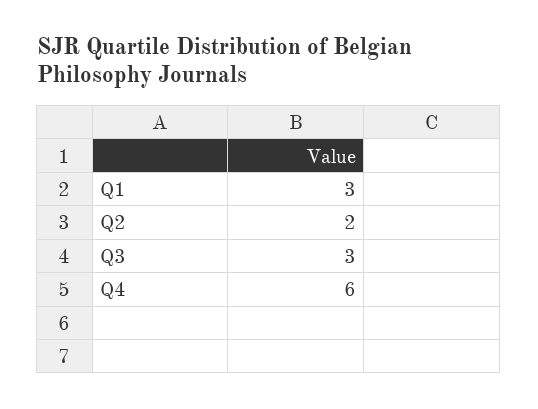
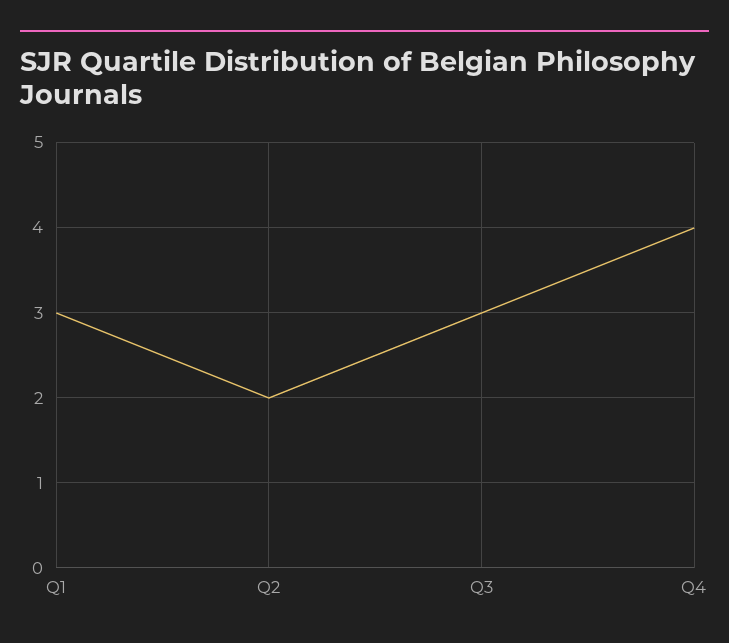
  {
    "Q1": 3,
    "Q2": 2,
    "Q3": 3,
-   "Q4": 6
+   "Q4": 4
  }

